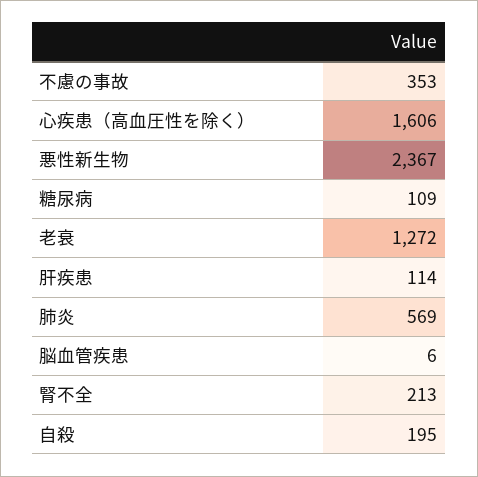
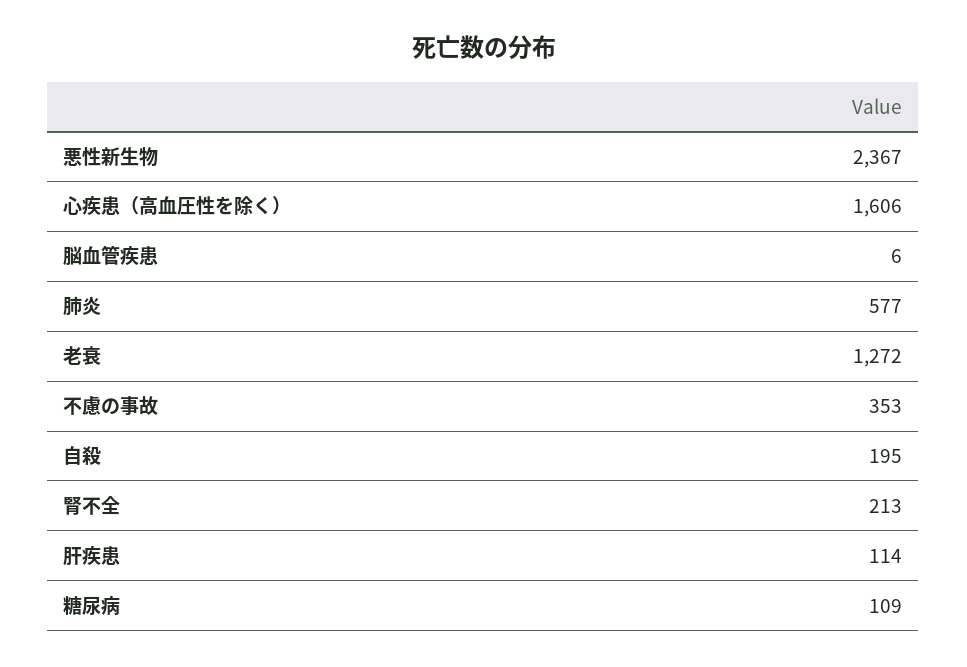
  {
    "不慮の事故": 353,
    "心疾患（高血圧性を除く）": 1606,
    "悪性新生物": 2367,
    "糖尿病": 109,
    "老衰": 1272,
    "肝疾患": 114,
-   "肺炎": 569,
+   "肺炎": 577,
    "脳血管疾患": 6,
    "腎不全": 213,
    "自殺": 195
  }

